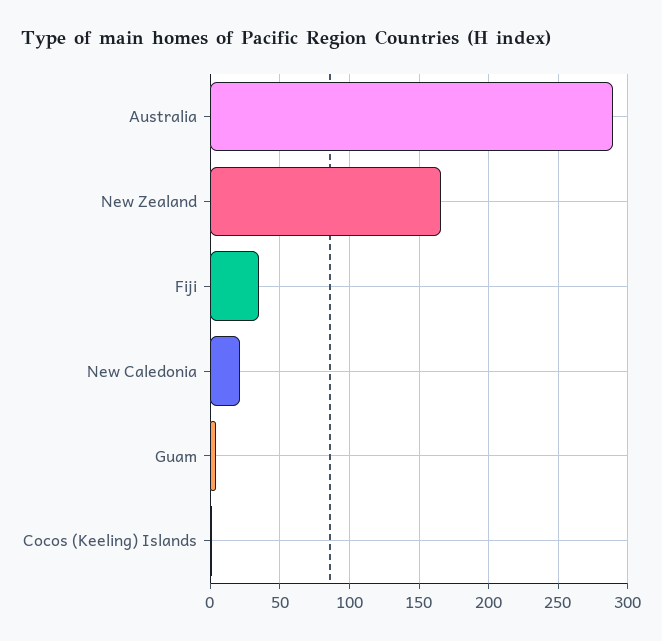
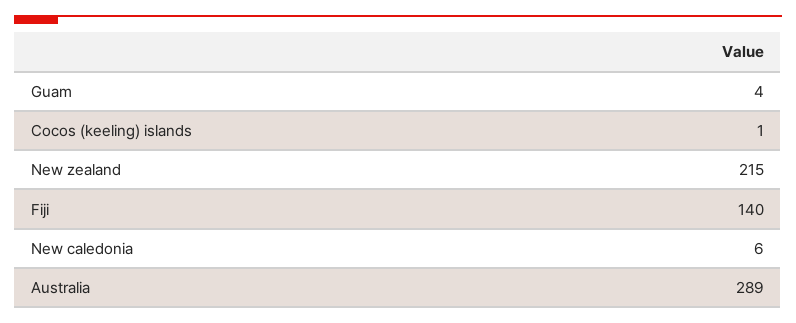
  {
    "Australia": 289,
-   "New Zealand": 165,
+   "New Zealand": 215,
-   "Fiji": 35,
+   "Fiji": 140,
-   "New Caledonia": 20,
+   "New Caledonia": 6,
    "Guam": 4,
    "Cocos (Keeling) Islands": 1
  }

